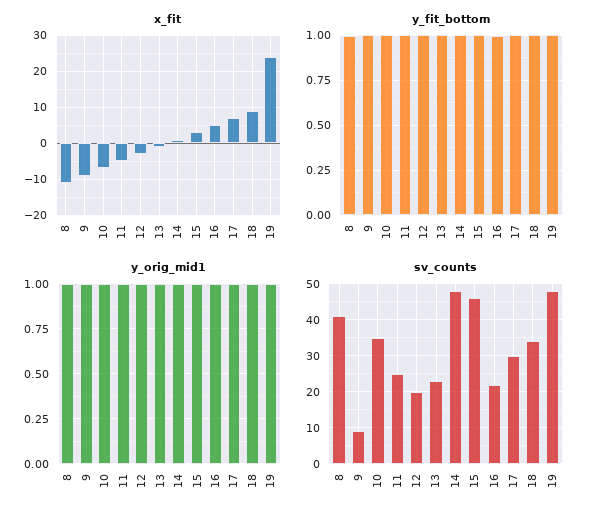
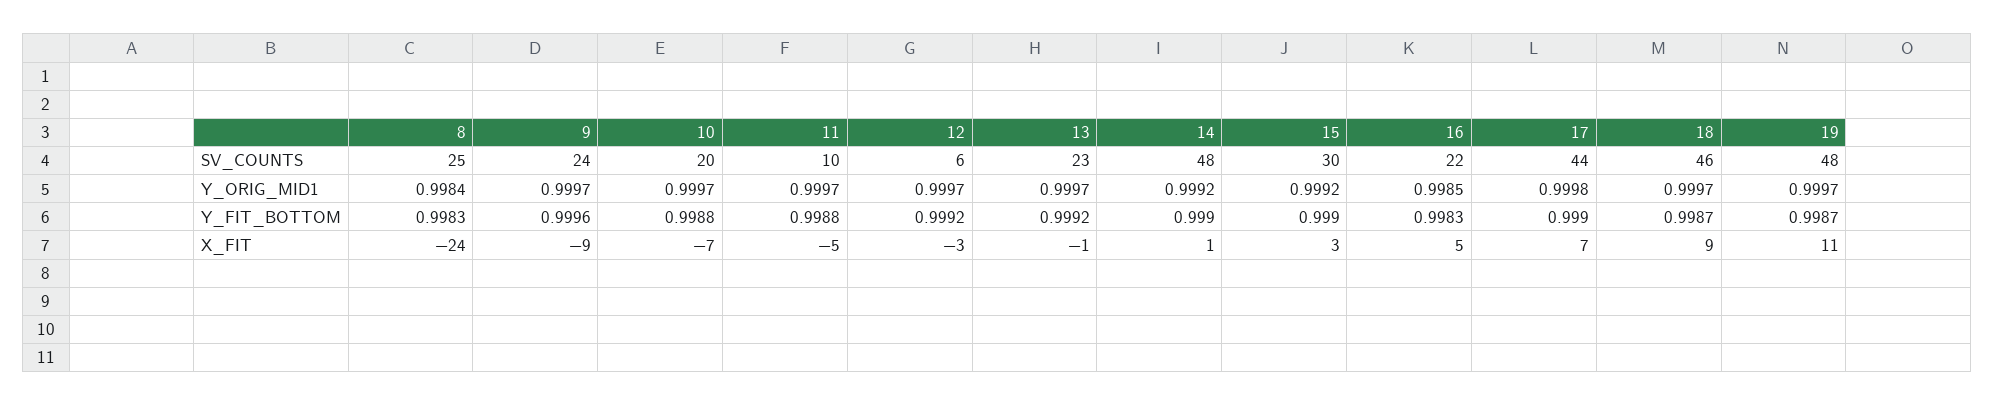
  {
    "x_fit": {
-     "8": -10,
+     "8": -24,
      "9": -9,
      "10": -7,
      "11": -5,
      "12": -3,
      "13": -1,
      "14": 1,
      "15": 3,
      "16": 5,
      "17": 7,
      "18": 9,
-     "19": 25
+     "19": 11
    },
    "y_fit_bottom": {
      "8": 0.9983,
      "9": 0.9996,
      "10": 0.9988,
      "11": 0.9988,
      "12": 0.9992,
      "13": 0.9992,
      "14": 0.999,
      "15": 0.999,
      "16": 0.9983,
      "17": 0.999,
      "18": 0.9987,
      "19": 0.9987
    },
    "y_orig_mid1": {
      "8": 0.9984,
      "9": 0.9997,
      "10": 0.9997,
      "11": 0.9997,
      "12": 0.9997,
      "13": 0.9997,
      "14": 0.9992,
      "15": 0.9992,
      "16": 0.9985,
      "17": 0.9998,
      "18": 0.9997,
      "19": 0.9997
    },
    "sv_counts": {
-     "8": 40,
+     "8": 25,
-     "9": 10,
+     "9": 24,
-     "10": 35,
+     "10": 20,
-     "11": 25,
+     "11": 10,
-     "12": 20,
+     "12": 6,
      "13": 23,
      "14": 48,
-     "15": 45,
+     "15": 30,
      "16": 22,
-     "17": 30,
+     "17": 44,
-     "18": 35,
+     "18": 46,
      "19": 48
    }
  }

